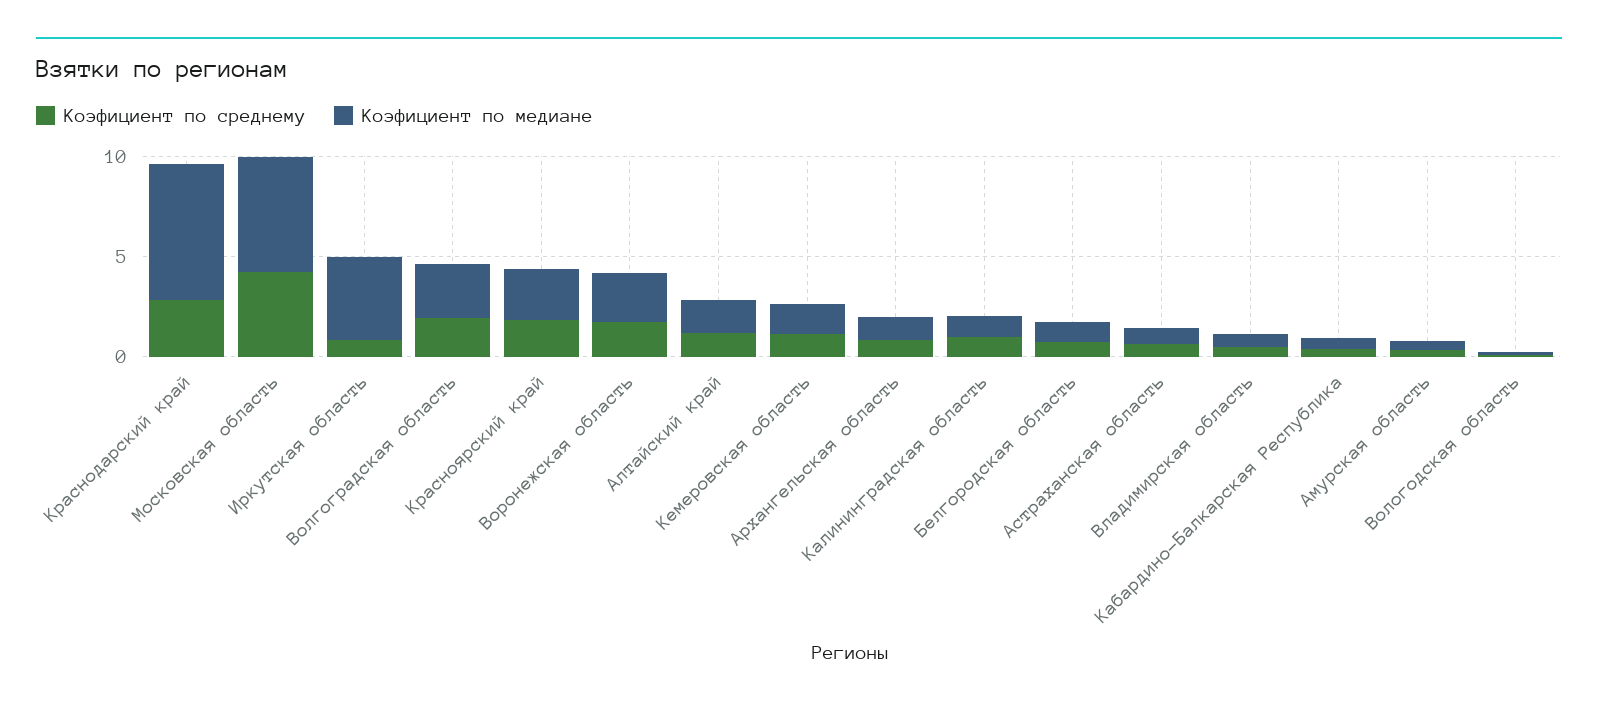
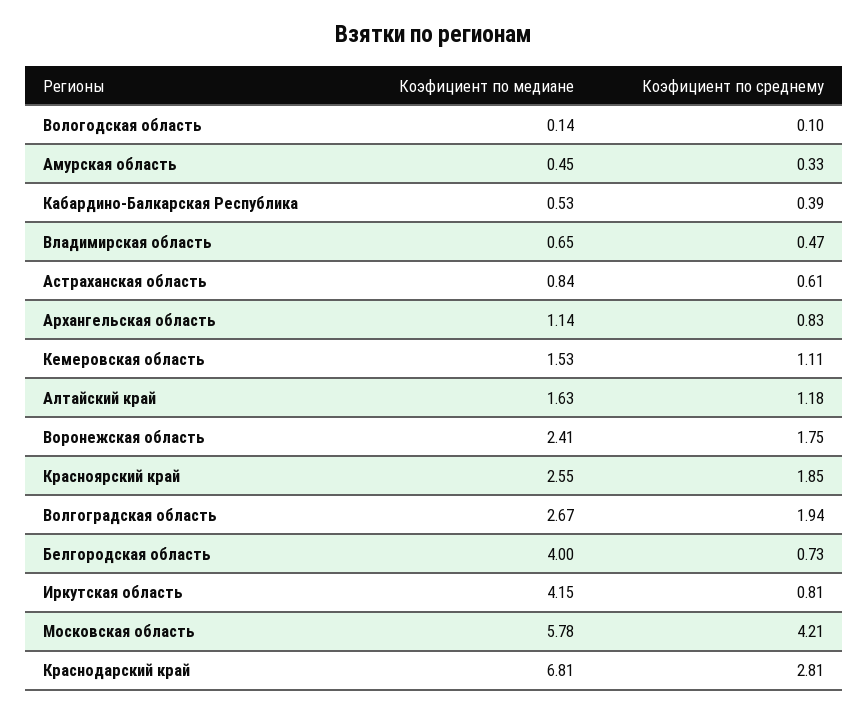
  {
    "Коэфициент по среднему": {
      "Краснодарский край": 2.81,
      "Московская область": 4.21,
      "Иркутская область": 0.81,
      "Волгоградская область": 1.94,
      "Красноярский край": 1.85,
      "Воронежская область": 1.75,
      "Алтайский край": 1.18,
      "Кемеровская область": 1.11,
      "Архангельская область": 0.83,
-     "Калининградская область": 1,
      "Белгородская область": 0.73,
      "Астраханская область": 0.61,
      "Владимирская область": 0.47,
      "Кабардино-Балкарская Республика": 0.39,
      "Амурская область": 0.33,
      "Вологодская область": 0.1
    },
    "Коэфициент по медиане": {
      "Краснодарский край": 6.81,
      "Московская область": 5.78,
      "Иркутская область": 4.15,
      "Волгоградская область": 2.67,
      "Красноярский край": 2.55,
      "Воронежская область": 2.41,
      "Алтайский край": 1.63,
      "Кемеровская область": 1.53,
      "Архангельская область": 1.14,
-     "Калининградская область": 1,
-     "Белгородская область": 1,
+     "Белгородская область": 4,
      "Астраханская область": 0.84,
      "Владимирская область": 0.65,
      "Кабардино-Балкарская Республика": 0.53,
      "Амурская область": 0.45,
      "Вологодская область": 0.14
    }
  }

